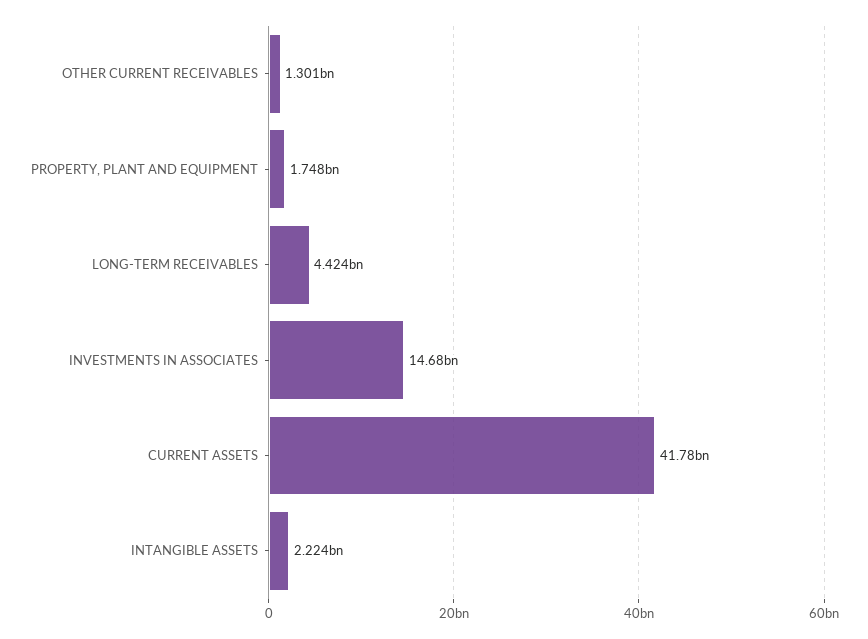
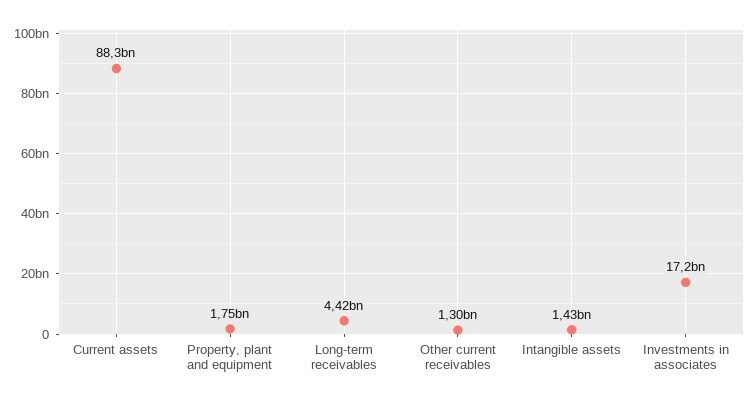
  {
    "OTHER CURRENT RECEIVABLES": 1301000000,
    "PROPERTY, PLANT AND EQUIPMENT": 1748000000,
    "LONG-TERM RECEIVABLES": 4424000000,
-   "INVESTMENTS IN ASSOCIATES": 14680000000,
+   "INVESTMENTS IN ASSOCIATES": 17200000000,
-   "CURRENT ASSETS": 41780000000,
+   "CURRENT ASSETS": 88300000000,
-   "INTANGIBLE ASSETS": 2224000000
+   "INTANGIBLE ASSETS": 1430000000
  }

